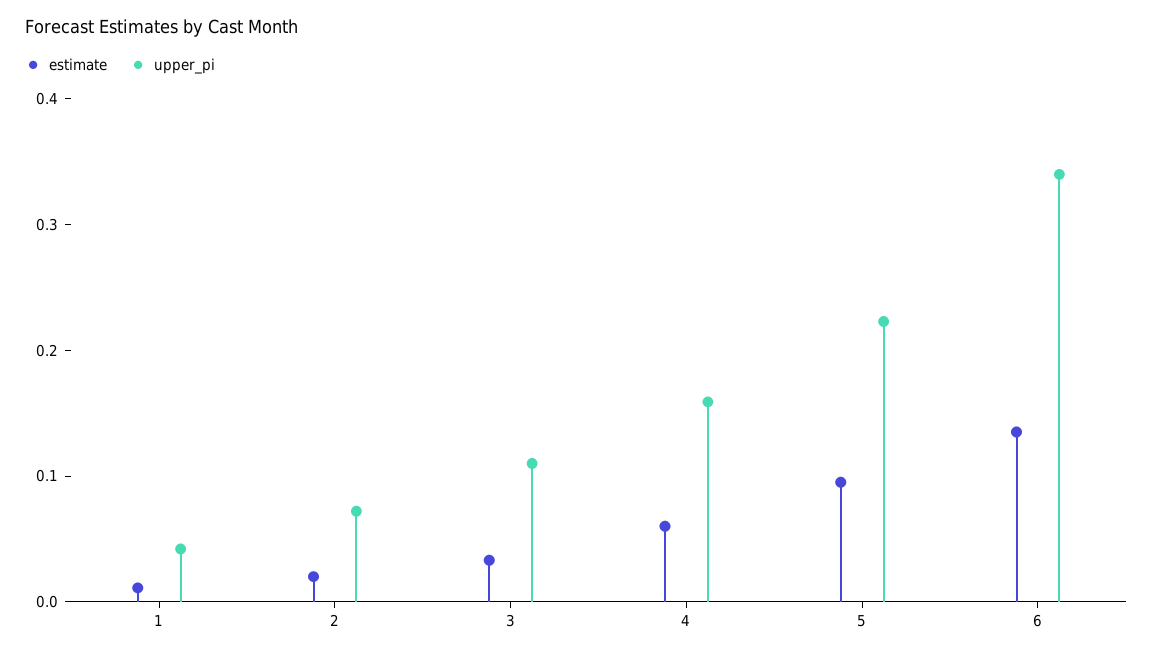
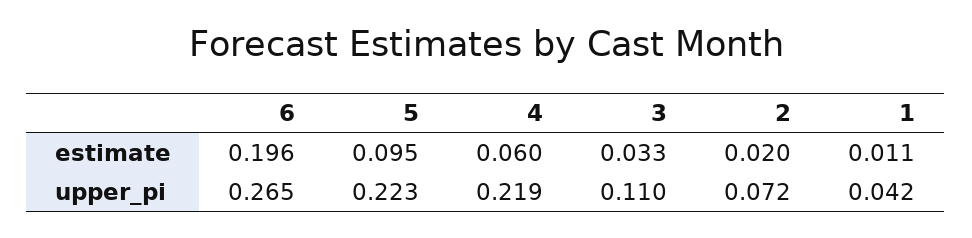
  {
    "estimate": {
      "1": 0.011,
      "2": 0.02,
      "3": 0.033,
      "4": 0.06,
      "5": 0.095,
-     "6": 0.14
+     "6": 0.196
    },
    "upper_pi": {
      "1": 0.042,
      "2": 0.072,
      "3": 0.11,
-     "4": 0.16,
+     "4": 0.219,
      "5": 0.223,
-     "6": 0.34
+     "6": 0.265
    }
  }

